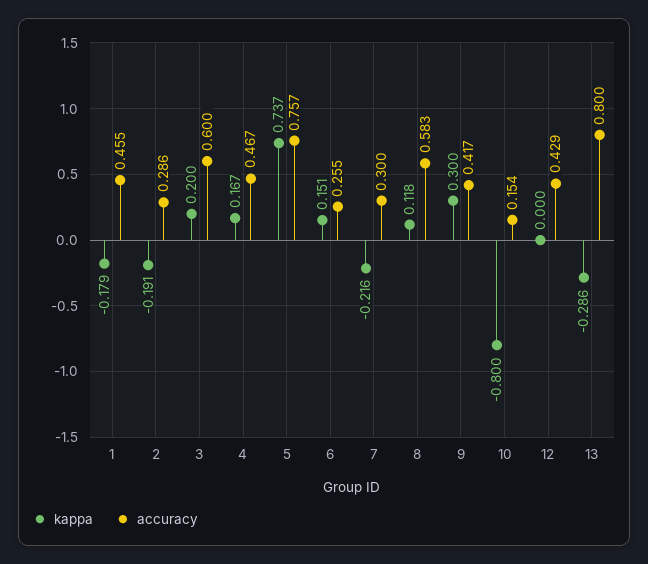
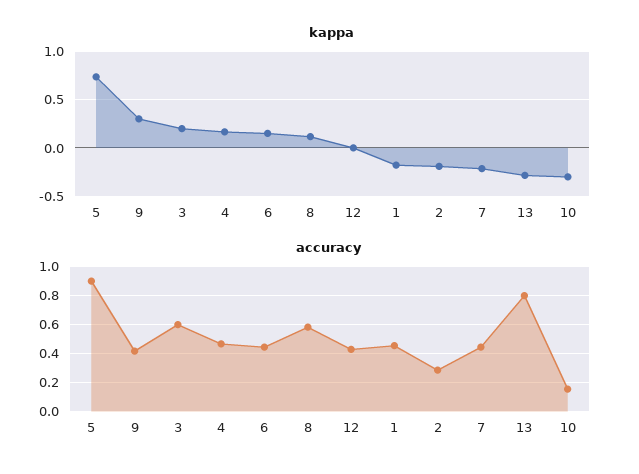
  {
    "kappa": {
      "1": -0.179,
      "2": -0.191,
      "3": 0.2,
      "4": 0.167,
      "5": 0.737,
      "6": 0.151,
      "7": -0.216,
      "8": 0.118,
      "9": 0.3,
-     "10": -0.8,
+     "10": -0.3,
      "12": 0,
      "13": -0.286
    },
    "accuracy": {
      "1": 0.455,
      "2": 0.286,
      "3": 0.6,
      "4": 0.467,
-     "5": 0.757,
+     "5": 0.9,
-     "6": 0.255,
+     "6": 0.45,
-     "7": 0.3,
+     "7": 0.45,
      "8": 0.583,
      "9": 0.417,
      "10": 0.154,
      "12": 0.429,
      "13": 0.8
    }
  }

